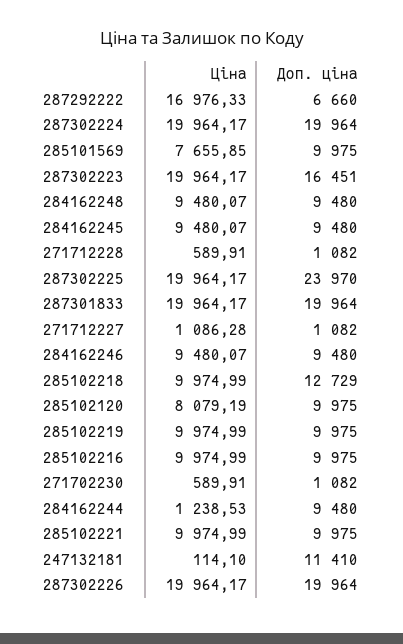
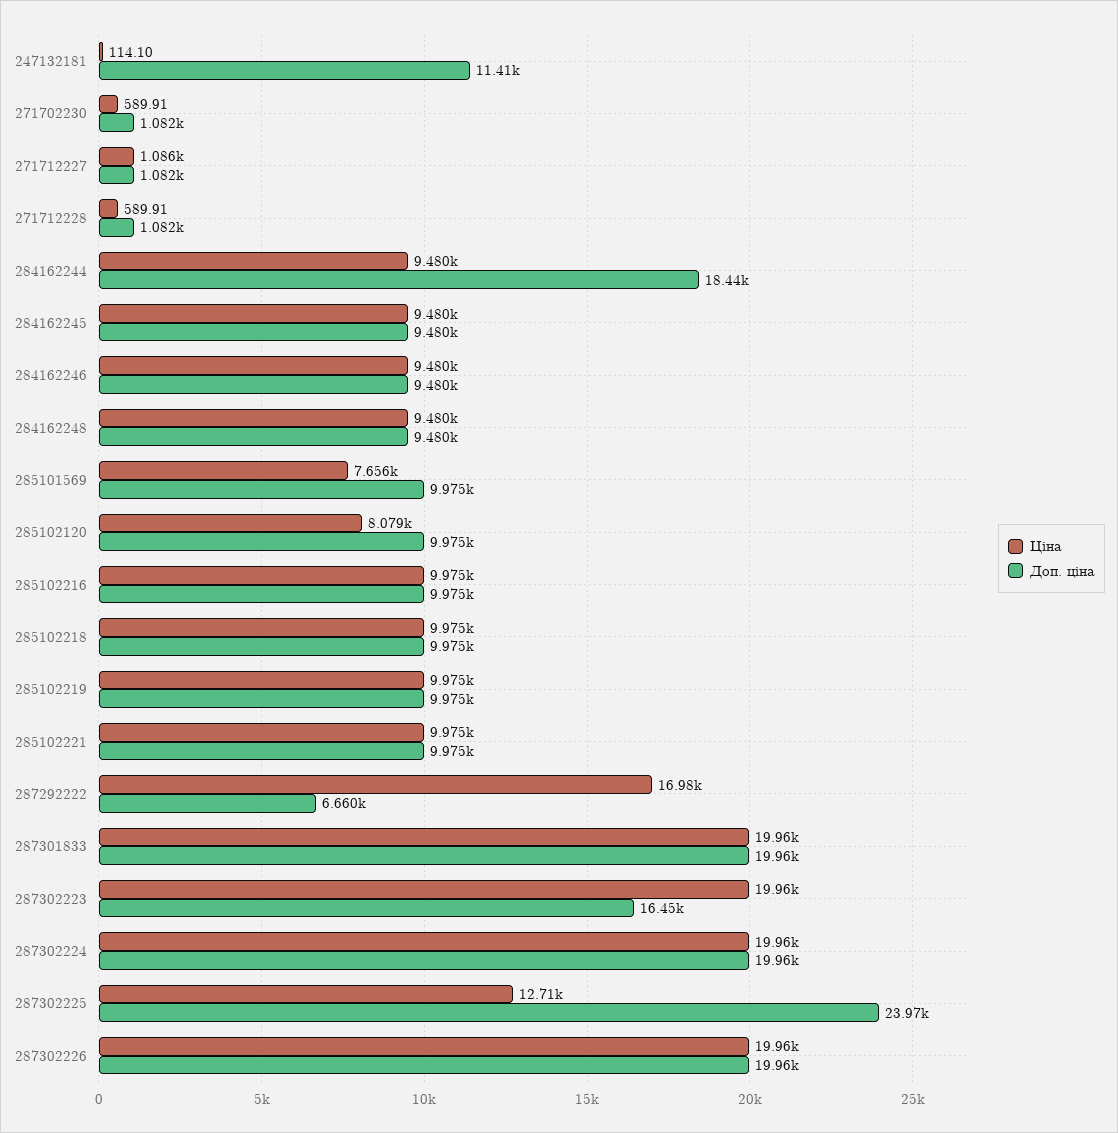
  {
    "Ціна": {
      "287292222": 16976.33,
      "287302224": 19964.17,
      "285101569": 7655.85,
      "287302223": 19964.17,
      "284162248": 9480.07,
      "284162245": 9480.07,
      "271712228": 589.91,
-     "287302225": 19964.17,
+     "287302225": 12710,
      "287301833": 19964.17,
      "271712227": 1086.28,
      "284162246": 9480.07,
      "285102218": 9974.99,
      "285102120": 8079.19,
      "285102219": 9974.99,
      "285102216": 9974.99,
      "271702230": 589.91,
-     "284162244": 1238.53,
+     "284162244": 9480,
      "285102221": 9974.99,
      "247132181": 114.1,
      "287302226": 19964.17
    },
    "Доп. ціна": {
      "287292222": 6660,
      "287302224": 19964,
      "285101569": 9975,
      "287302223": 16451,
      "284162248": 9480,
      "284162245": 9480,
      "271712228": 1082,
      "287302225": 23970,
      "287301833": 19964,
      "271712227": 1082,
      "284162246": 9480,
-     "285102218": 12729,
+     "285102218": 9975,
      "285102120": 9975,
      "285102219": 9975,
      "285102216": 9975,
      "271702230": 1082,
-     "284162244": 9480,
+     "284162244": 18440,
      "285102221": 9975,
      "247132181": 11410,
      "287302226": 19964
    }
  }

